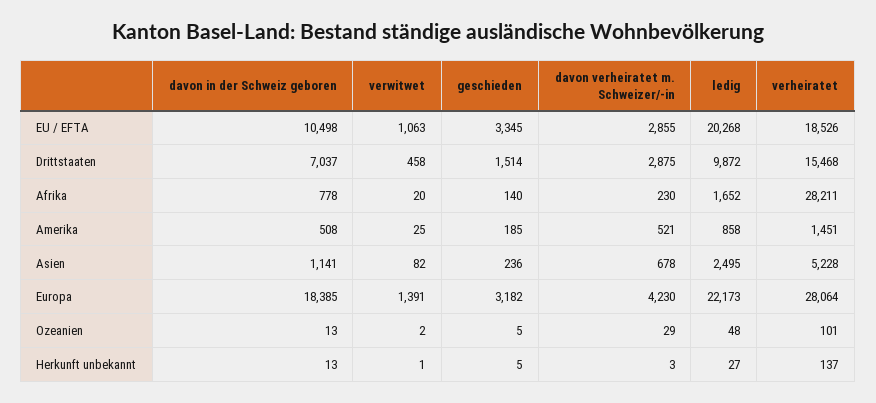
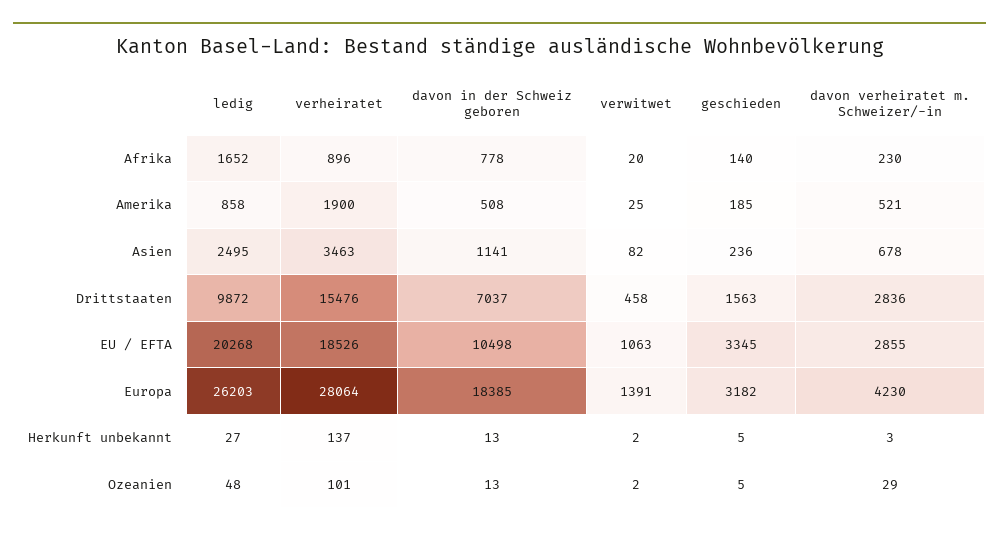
  {
    "davon in der Schweiz geboren": {
      "EU / EFTA": 10498,
      "Drittstaaten": 7037,
      "Afrika": 778,
      "Amerika": 508,
      "Asien": 1141,
      "Europa": 18385,
      "Ozeanien": 13,
      "Herkunft unbekannt": 13
    },
    "verwitwet": {
      "EU / EFTA": 1063,
      "Drittstaaten": 458,
      "Afrika": 20,
      "Amerika": 25,
      "Asien": 82,
      "Europa": 1391,
      "Ozeanien": 2,
-     "Herkunft unbekannt": 1
+     "Herkunft unbekannt": 2
    },
    "geschieden": {
      "EU / EFTA": 3345,
-     "Drittstaaten": 1514,
+     "Drittstaaten": 1563,
      "Afrika": 140,
      "Amerika": 185,
      "Asien": 236,
      "Europa": 3182,
      "Ozeanien": 5,
      "Herkunft unbekannt": 5
    },
    "davon verheiratet m. Schweizer/-in": {
      "EU / EFTA": 2855,
-     "Drittstaaten": 2875,
+     "Drittstaaten": 2836,
      "Afrika": 230,
      "Amerika": 521,
      "Asien": 678,
      "Europa": 4230,
      "Ozeanien": 29,
      "Herkunft unbekannt": 3
    },
    "ledig": {
      "EU / EFTA": 20268,
      "Drittstaaten": 9872,
      "Afrika": 1652,
      "Amerika": 858,
      "Asien": 2495,
-     "Europa": 22173,
+     "Europa": 26203,
      "Ozeanien": 48,
      "Herkunft unbekannt": 27
    },
    "verheiratet": {
      "EU / EFTA": 18526,
-     "Drittstaaten": 15468,
+     "Drittstaaten": 15476,
-     "Afrika": 28211,
+     "Afrika": 896,
-     "Amerika": 1451,
+     "Amerika": 1900,
-     "Asien": 5228,
+     "Asien": 3463,
      "Europa": 28064,
      "Ozeanien": 101,
      "Herkunft unbekannt": 137
    }
  }

